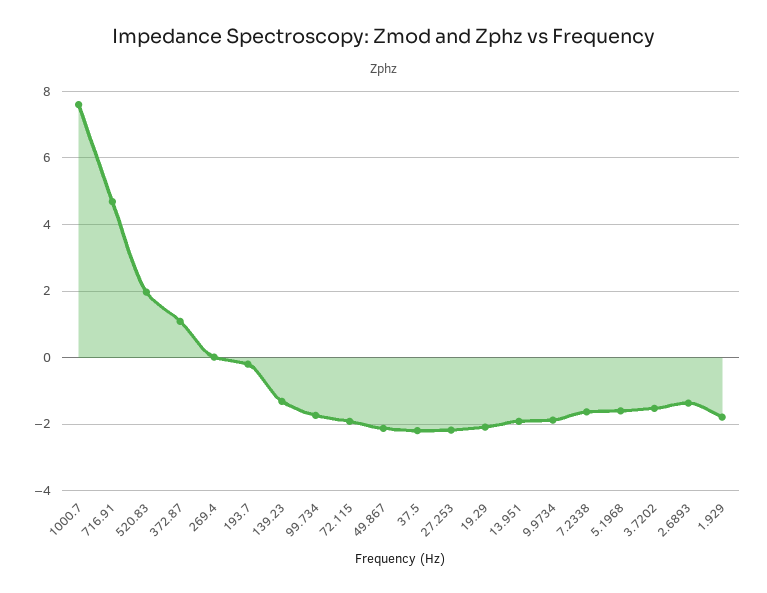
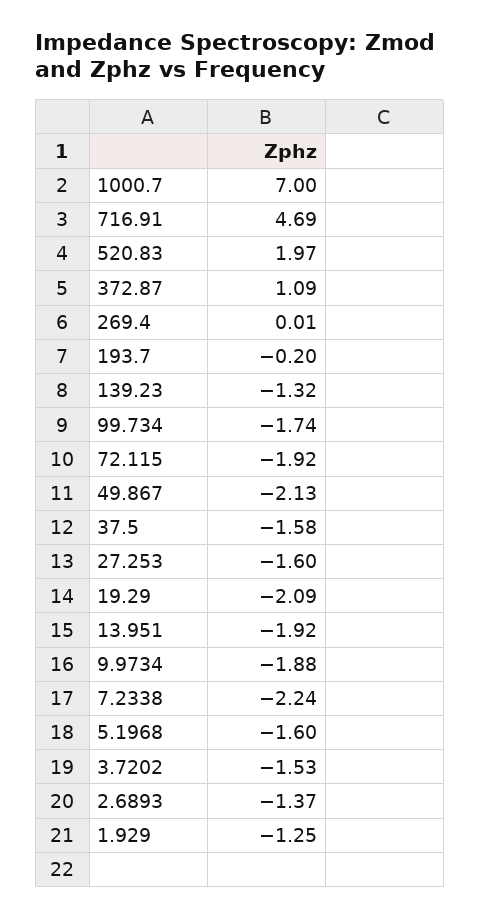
  {
-   "1000.7": 7.6,
+   "1000.7": 7,
    "716.91": 4.69,
    "520.83": 1.97,
    "372.87": 1.09,
    "269.4": 0.01,
    "193.7": -0.2,
    "139.23": -1.32,
    "99.734": -1.74,
    "72.115": -1.92,
    "49.867": -2.13,
-   "37.5": -2.2,
+   "37.5": -1.58,
-   "27.253": -2.2,
+   "27.253": -1.6,
    "19.29": -2.09,
    "13.951": -1.92,
    "9.9734": -1.88,
-   "7.2338": -1.6,
+   "7.2338": -2.24,
    "5.1968": -1.6,
    "3.7202": -1.53,
    "2.6893": -1.37,
-   "1.929": -1.8
+   "1.929": -1.25
  }

